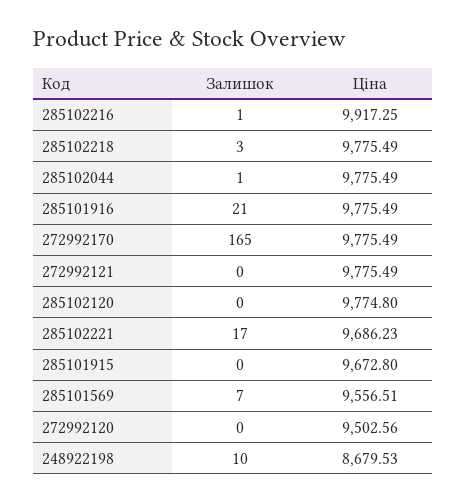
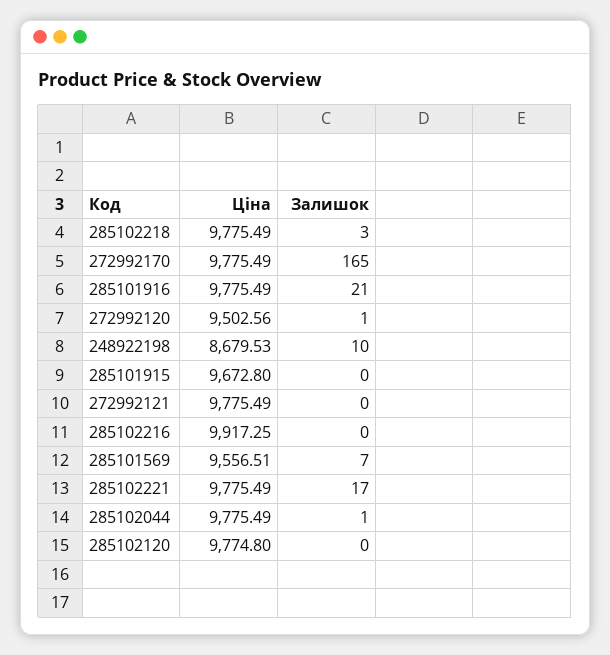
  {
    "Залишок": {
-     "285102216": 1,
+     "285102216": 0,
      "285102218": 3,
      "285102044": 1,
      "285101916": 21,
      "272992170": 165,
      "272992121": 0,
      "285102120": 0,
      "285102221": 17,
      "285101915": 0,
      "285101569": 7,
-     "272992120": 0,
+     "272992120": 1,
      "248922198": 10
    },
    "Ціна": {
      "285102216": 9917.25,
      "285102218": 9775.49,
      "285102044": 9775.49,
      "285101916": 9775.49,
      "272992170": 9775.49,
      "272992121": 9775.49,
      "285102120": 9774.8,
-     "285102221": 9686.23,
+     "285102221": 9775.49,
      "285101915": 9672.8,
      "285101569": 9556.51,
      "272992120": 9502.56,
      "248922198": 8679.53
    }
  }

